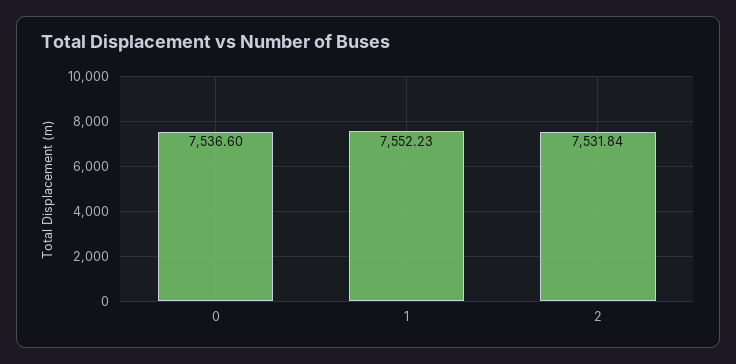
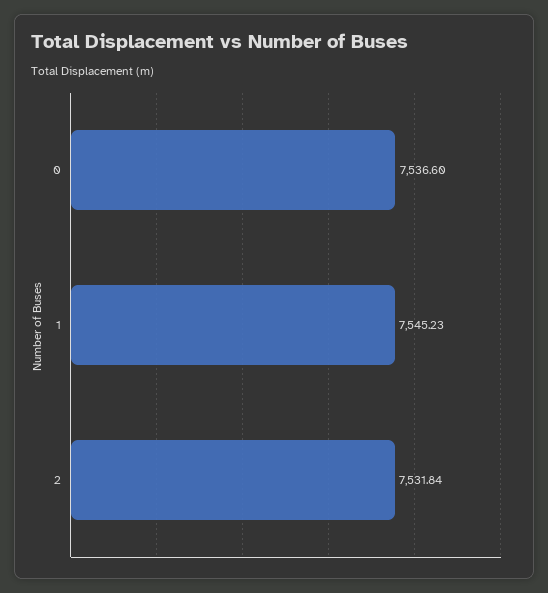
  {
    "0": 7536.6,
-   "1": 7552.23,
+   "1": 7545.23,
    "2": 7531.84
  }

